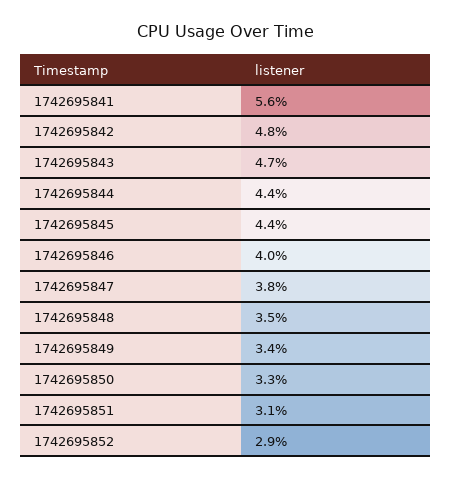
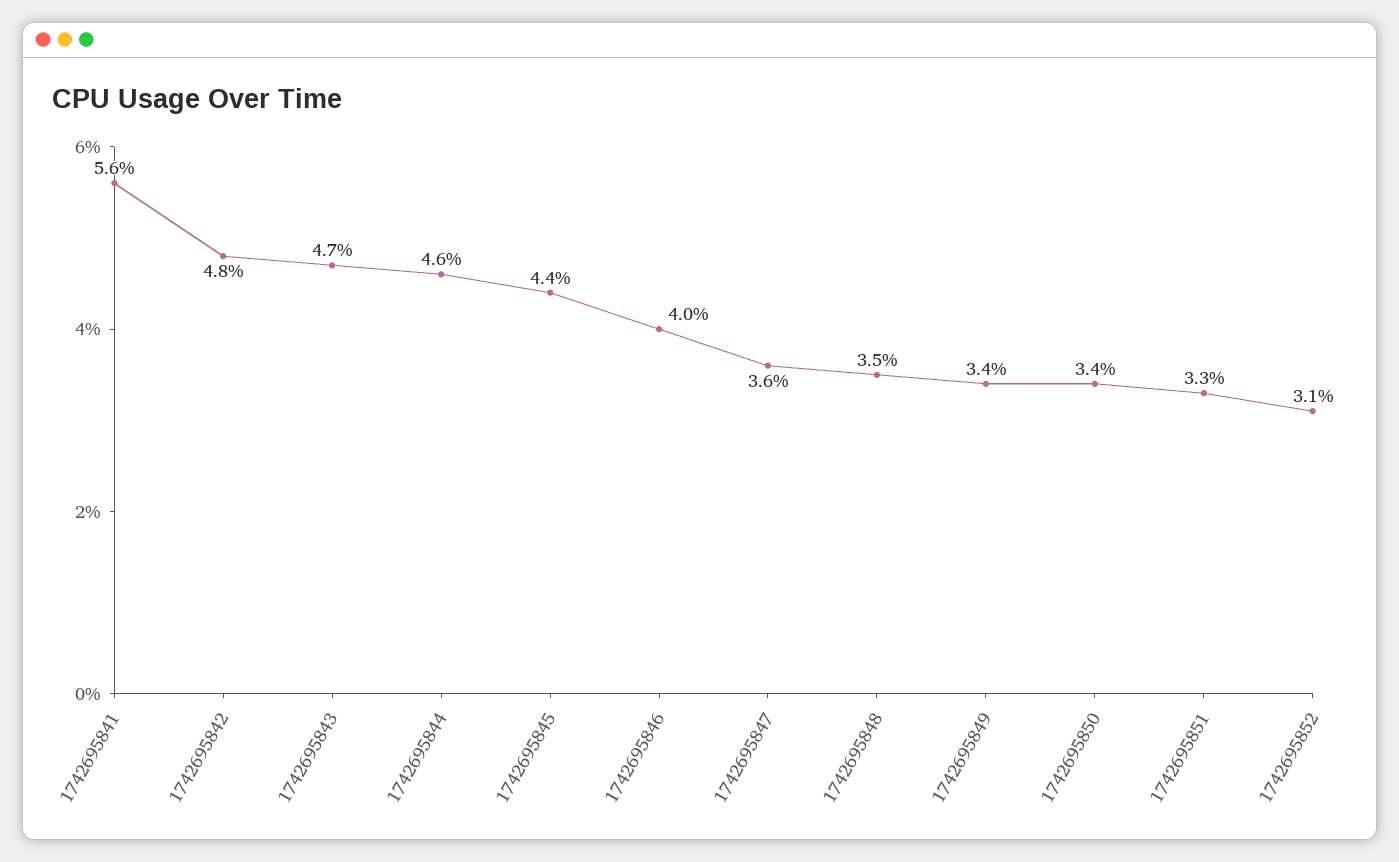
  {
    "1742695841": 5.6,
    "1742695842": 4.8,
    "1742695843": 4.7,
-   "1742695844": 4.4,
+   "1742695844": 4.6,
    "1742695845": 4.4,
    "1742695846": 4,
-   "1742695847": 3.8,
+   "1742695847": 3.6,
    "1742695848": 3.5,
    "1742695849": 3.4,
-   "1742695850": 3.3,
+   "1742695850": 3.4,
-   "1742695851": 3.1,
+   "1742695851": 3.3,
-   "1742695852": 2.9
+   "1742695852": 3.1
  }

